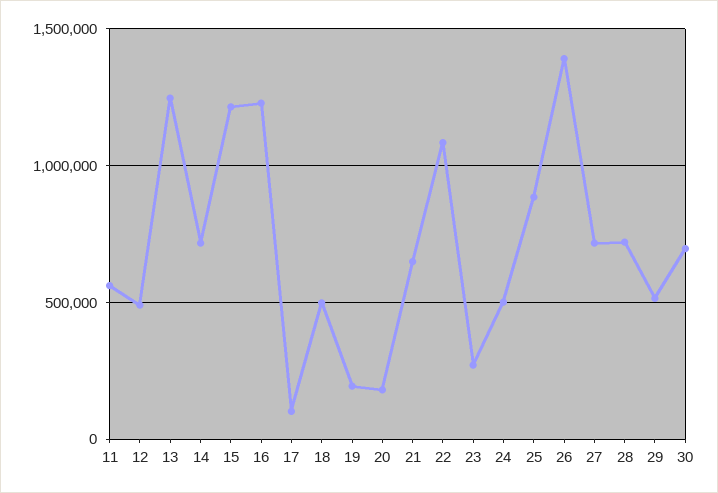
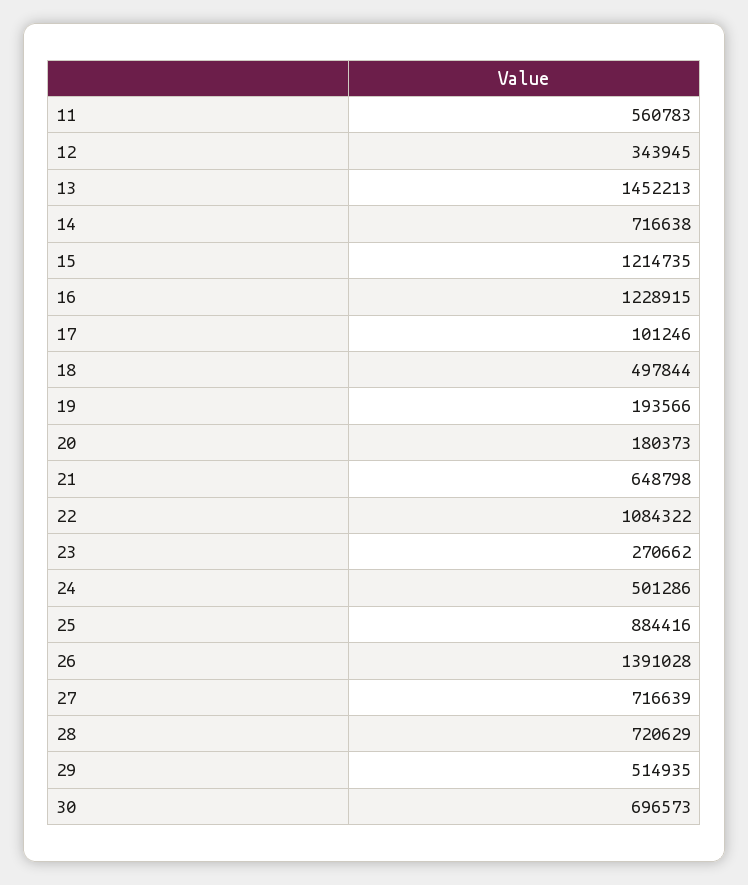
  {
    "11": 560783,
-   "12": 500000,
+   "12": 343945,
-   "13": 1250000,
+   "13": 1452213,
    "14": 716638,
    "15": 1214735,
    "16": 1228915,
    "17": 101246,
    "18": 497844,
    "19": 193566,
    "20": 180373,
    "21": 648798,
    "22": 1084322,
    "23": 270662,
    "24": 501286,
    "25": 884416,
    "26": 1391028,
    "27": 716639,
    "28": 720629,
    "29": 514935,
    "30": 696573
  }

